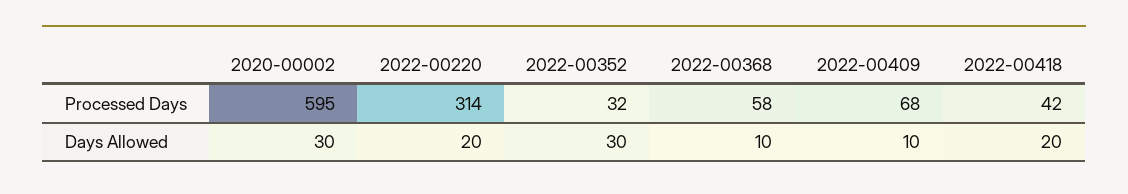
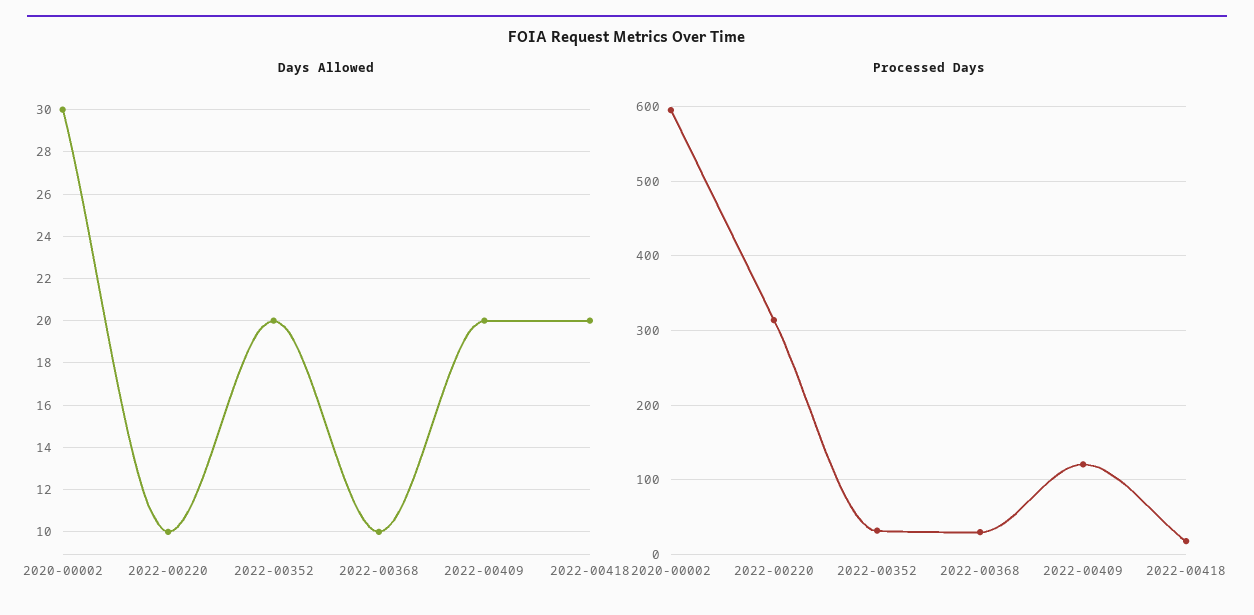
  {
    "Processed Days": {
      "2020-00002": 595,
      "2022-00220": 314,
      "2022-00352": 32,
-     "2022-00368": 58,
+     "2022-00368": 30,
-     "2022-00409": 68,
+     "2022-00409": 120,
-     "2022-00418": 42
+     "2022-00418": 20
    },
    "Days Allowed": {
      "2020-00002": 30,
-     "2022-00220": 20,
+     "2022-00220": 10,
-     "2022-00352": 30,
+     "2022-00352": 20,
      "2022-00368": 10,
-     "2022-00409": 10,
+     "2022-00409": 20,
      "2022-00418": 20
    }
  }

